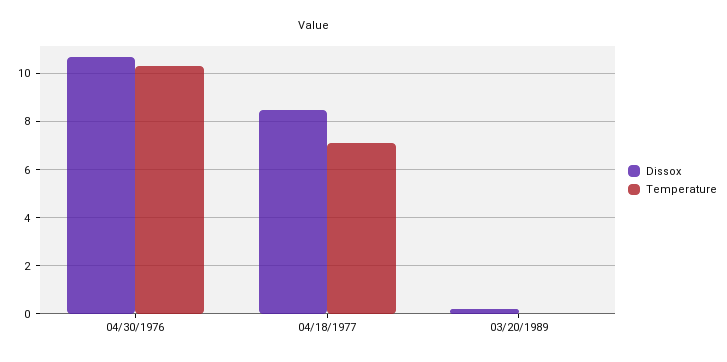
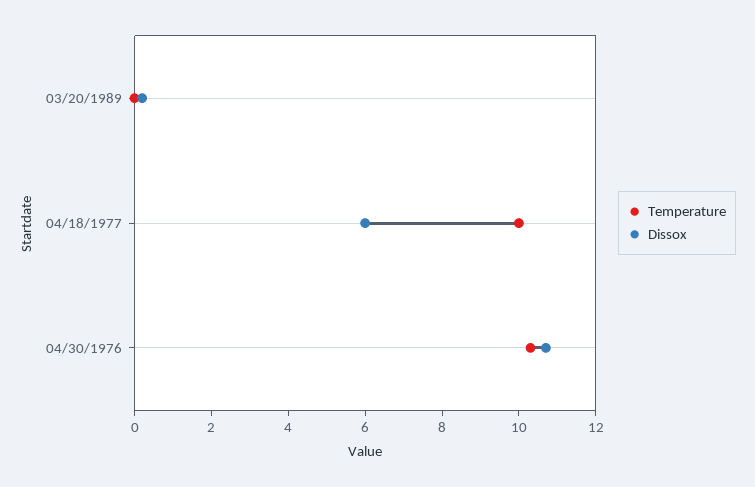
  {
    "Dissox": {
      "04/30/1976": 10.5,
-     "04/18/1977": 8.5,
+     "04/18/1977": 6,
      "03/20/1989": 0
    },
    "Temperature": {
      "04/30/1976": 10.5,
-     "04/18/1977": 7,
+     "04/18/1977": 10,
      "03/20/1989": 0
    }
  }

